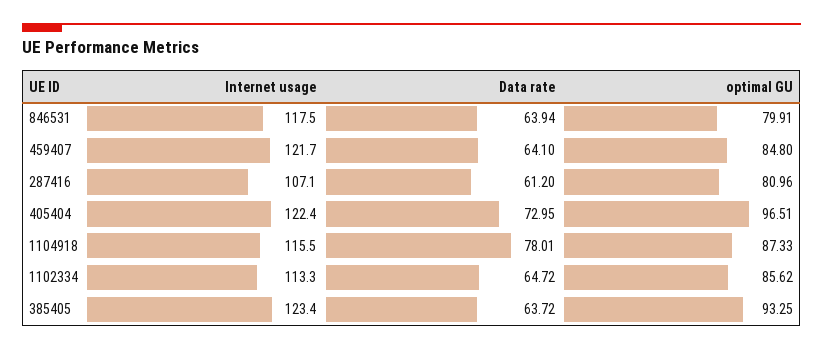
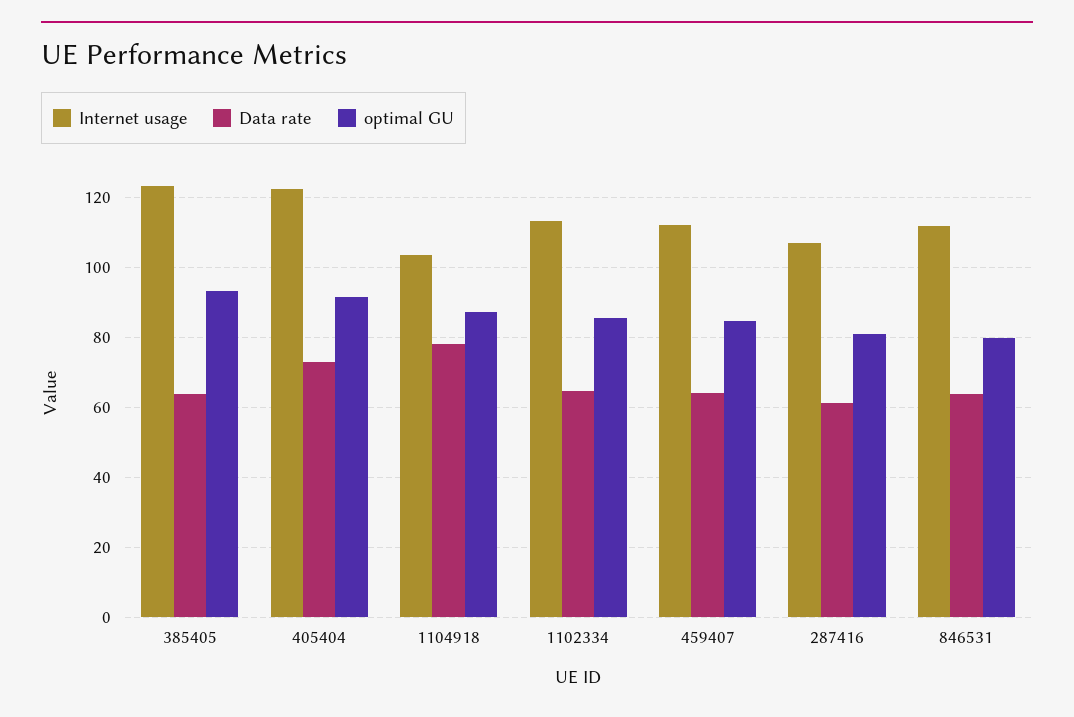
  {
    "Internet usage": {
-     "846531": 117.5,
+     "846531": 112,
-     "459407": 121.7,
+     "459407": 112,
      "287416": 107.1,
      "405404": 122.4,
-     "1104918": 115.5,
+     "1104918": 104,
      "1102334": 113.3,
      "385405": 123.4
    },
    "Data rate": {
      "846531": 63.94,
      "459407": 64.1,
      "287416": 61.2,
      "405404": 72.95,
      "1104918": 78.01,
      "1102334": 64.72,
      "385405": 63.72
    },
    "optimal GU": {
      "846531": 79.91,
      "459407": 84.8,
      "287416": 80.96,
-     "405404": 96.51,
+     "405404": 92,
      "1104918": 87.33,
      "1102334": 85.62,
      "385405": 93.25
    }
  }

